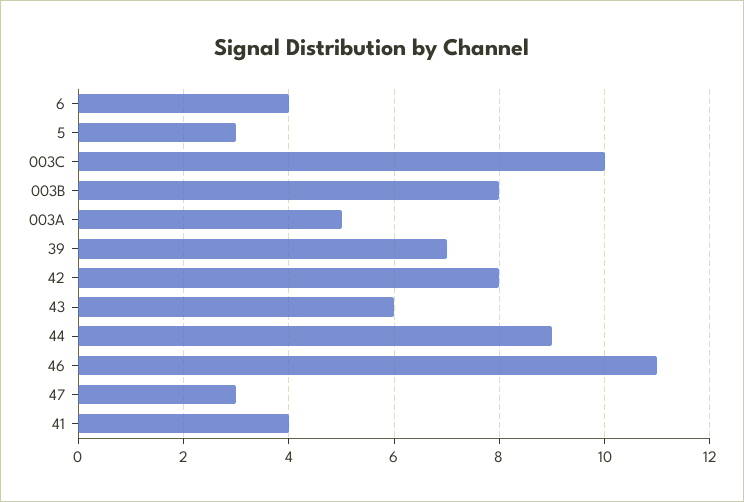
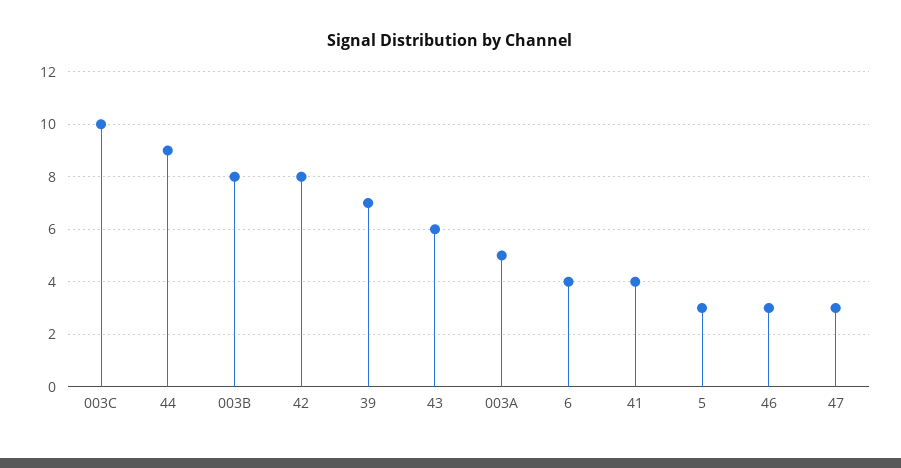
  {
    "6": 4,
    "5": 3,
    "003C": 10,
    "003B": 8,
    "003A": 5,
    "39": 7,
    "42": 8,
    "43": 6,
    "44": 9,
-   "46": 11,
+   "46": 3,
    "47": 3,
    "41": 4
  }

